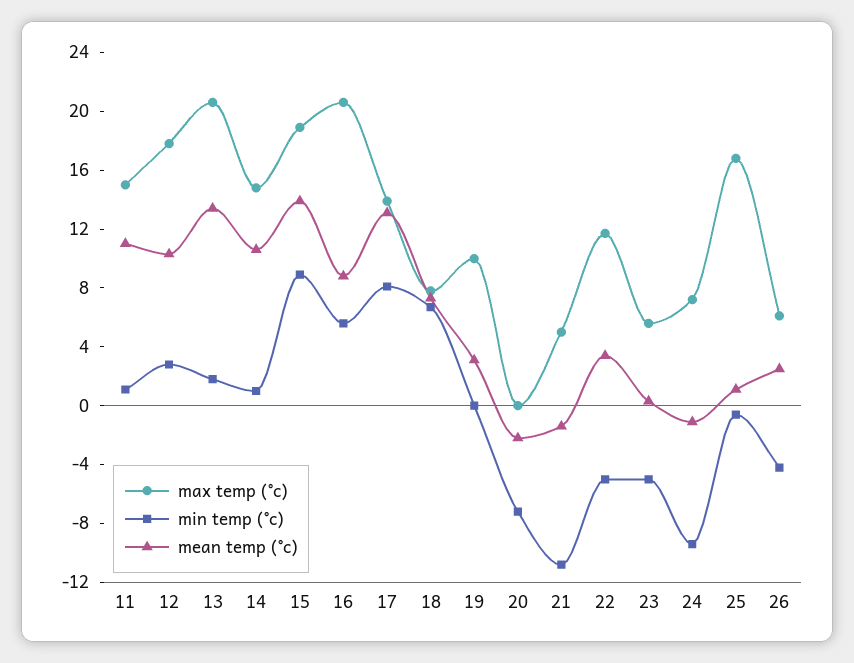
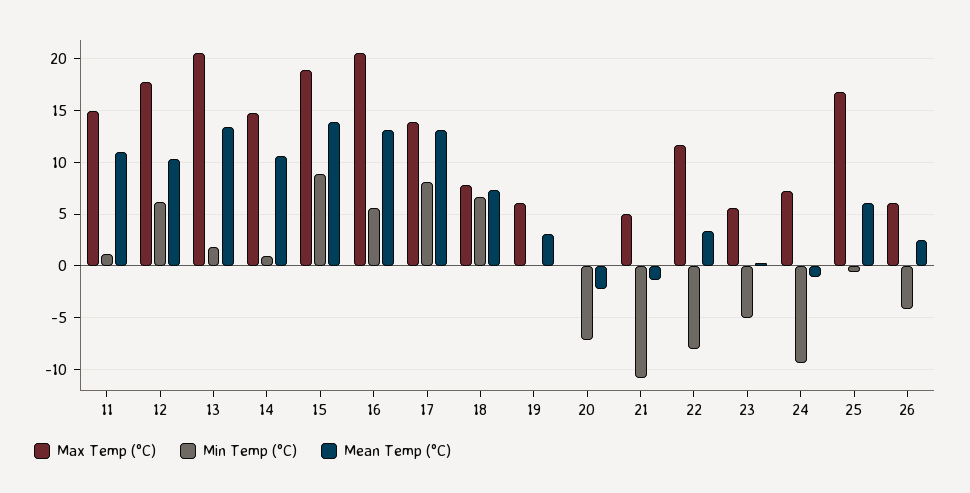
  {
    "max temp (°c)": {
      "11": 15,
      "12": 18,
      "13": 21,
      "14": 15,
      "15": 19,
      "16": 21,
      "17": 14,
      "18": 8,
-     "19": 10,
+     "19": 6,
      "20": 0,
      "21": 5,
      "22": 12,
      "23": 6,
      "24": 7,
      "25": 17,
      "26": 6
    },
    "min temp (°c)": {
      "11": 1,
-     "12": 3,
+     "12": 6,
      "13": 2,
      "14": 1,
      "15": 9,
      "16": 6,
      "17": 8,
      "18": 7,
      "19": 0,
      "20": -7,
      "21": -11,
-     "22": -5,
+     "22": -8,
      "23": -5,
      "24": -9,
      "25": -1,
      "26": -4
    },
    "mean temp (°c)": {
      "11": 11,
      "12": 10,
      "13": 13,
      "14": 11,
      "15": 14,
-     "16": 9,
+     "16": 13,
      "17": 13,
      "18": 7,
      "19": 3,
      "20": -2,
      "21": -1,
      "22": 3,
      "23": 0,
      "24": -1,
-     "25": 1,
+     "25": 6,
      "26": 3
    }
  }

